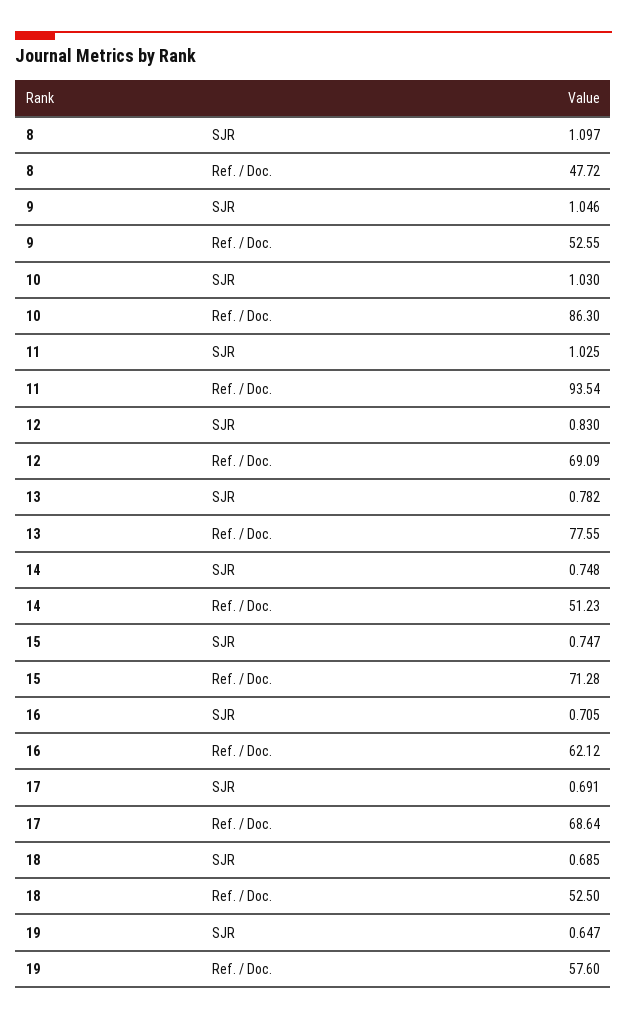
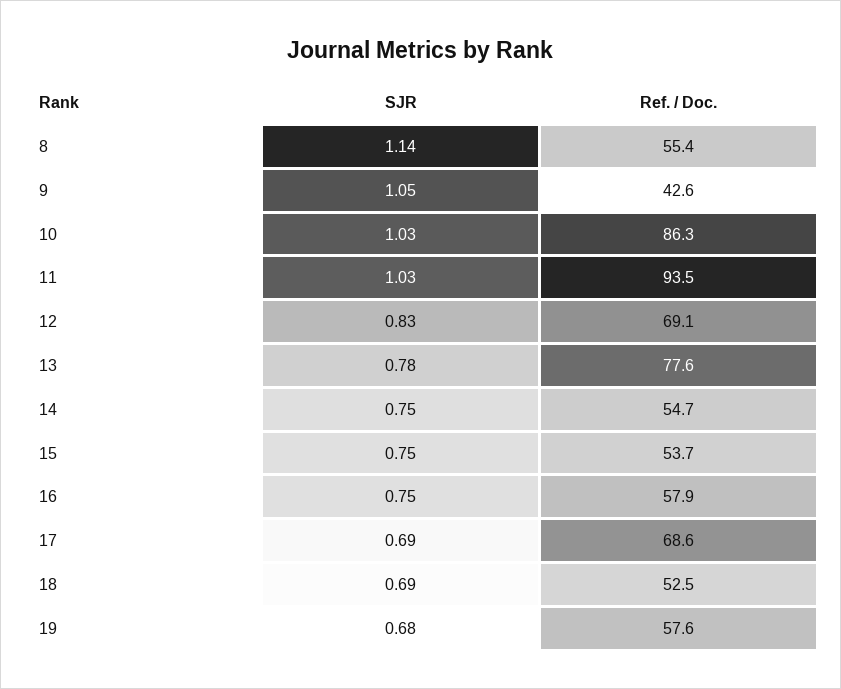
  {
    "8": {
-     "SJR": 1.097,
+     "SJR": 1.14,
-     "Ref. / Doc.": 47.72
+     "Ref. / Doc.": 55.4
    },
    "9": {
      "SJR": 1.046,
-     "Ref. / Doc.": 52.55
+     "Ref. / Doc.": 42.6
    },
    "10": {
      "SJR": 1.03,
      "Ref. / Doc.": 86.3
    },
    "11": {
      "SJR": 1.025,
      "Ref. / Doc.": 93.54
    },
    "12": {
      "SJR": 0.83,
      "Ref. / Doc.": 69.09
    },
    "13": {
      "SJR": 0.782,
      "Ref. / Doc.": 77.55
    },
    "14": {
      "SJR": 0.748,
-     "Ref. / Doc.": 51.23
+     "Ref. / Doc.": 54.7
    },
    "15": {
      "SJR": 0.747,
-     "Ref. / Doc.": 71.28
+     "Ref. / Doc.": 53.7
    },
    "16": {
-     "SJR": 0.705,
+     "SJR": 0.75,
-     "Ref. / Doc.": 62.12
+     "Ref. / Doc.": 57.9
    },
    "17": {
      "SJR": 0.691,
      "Ref. / Doc.": 68.64
    },
    "18": {
      "SJR": 0.685,
      "Ref. / Doc.": 52.5
    },
    "19": {
-     "SJR": 0.647,
+     "SJR": 0.68,
      "Ref. / Doc.": 57.6
    }
  }

